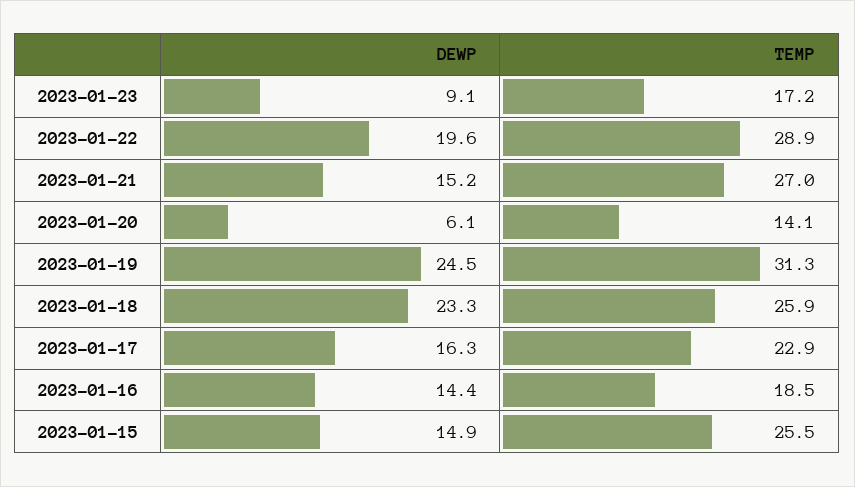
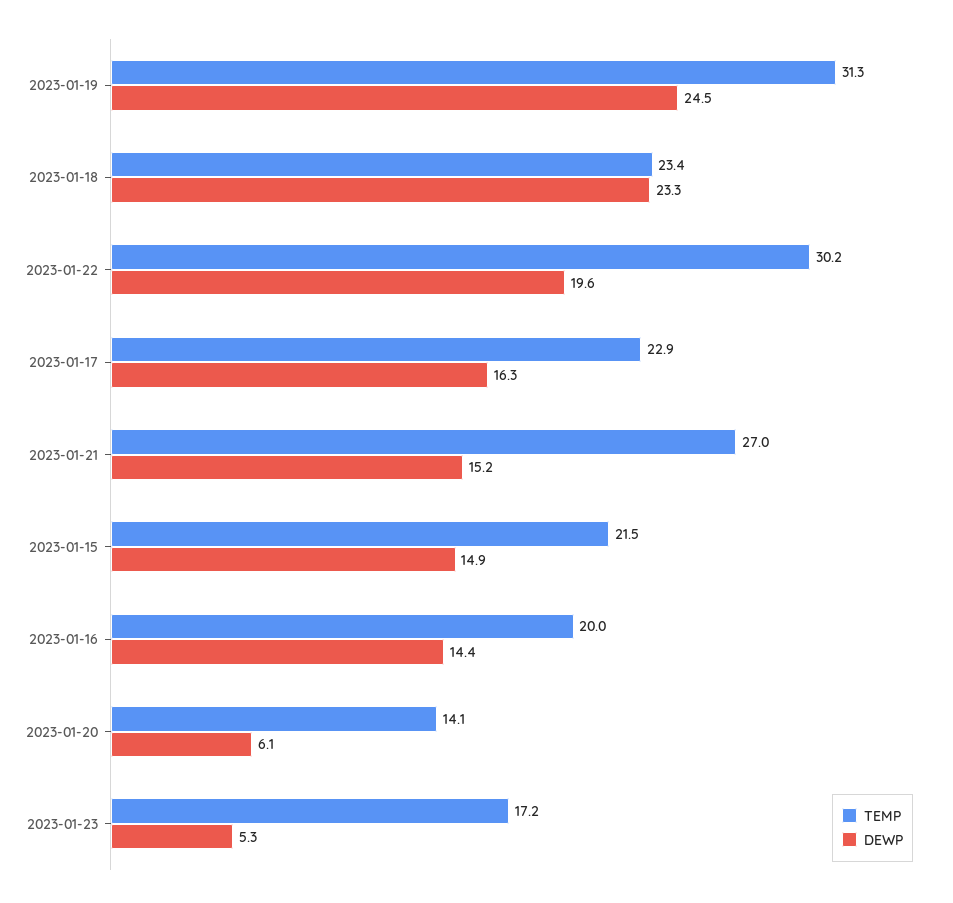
  {
    "DEWP": {
-     "2023-01-23": 9.1,
+     "2023-01-23": 5.3,
      "2023-01-22": 19.6,
      "2023-01-21": 15.2,
      "2023-01-20": 6.1,
      "2023-01-19": 24.5,
      "2023-01-18": 23.3,
      "2023-01-17": 16.3,
      "2023-01-16": 14.4,
      "2023-01-15": 14.9
    },
    "TEMP": {
      "2023-01-23": 17.2,
-     "2023-01-22": 28.9,
+     "2023-01-22": 30.2,
      "2023-01-21": 27,
      "2023-01-20": 14.1,
      "2023-01-19": 31.3,
-     "2023-01-18": 25.9,
+     "2023-01-18": 23.4,
      "2023-01-17": 22.9,
-     "2023-01-16": 18.5,
+     "2023-01-16": 20,
-     "2023-01-15": 25.5
+     "2023-01-15": 21.5
    }
  }

